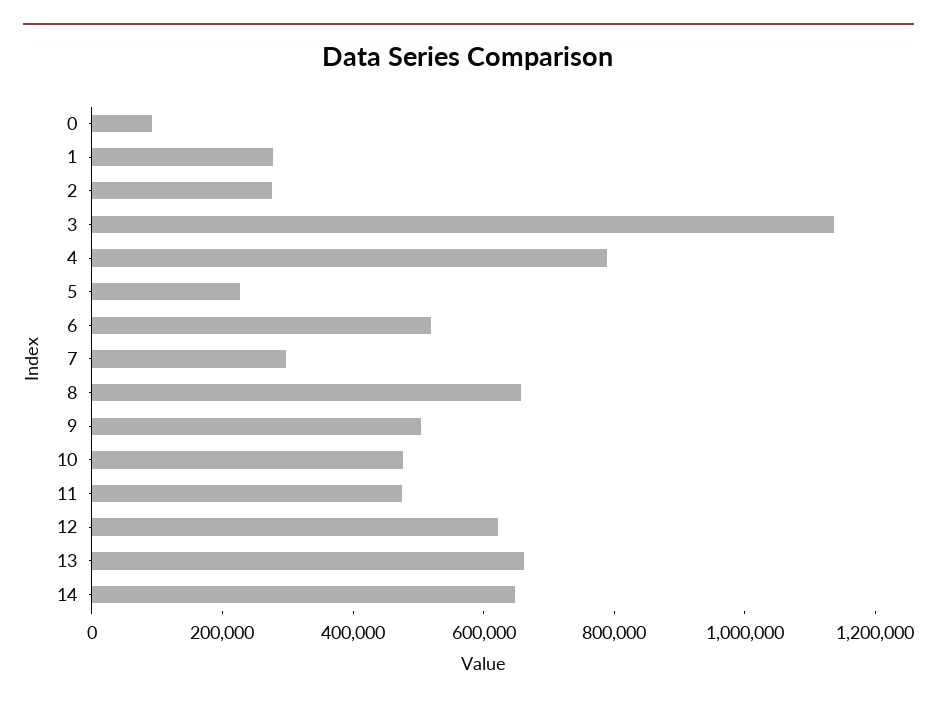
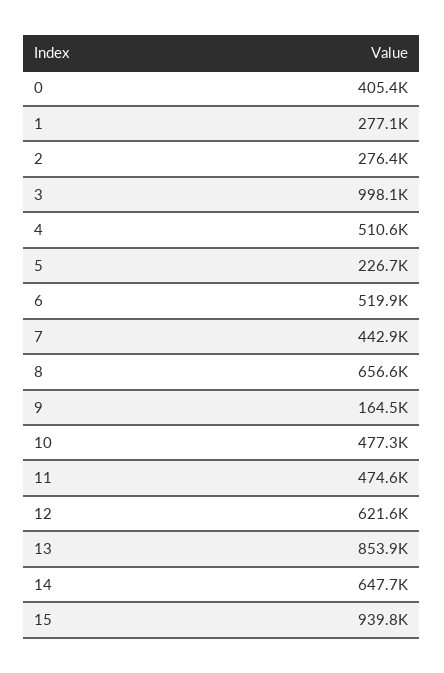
  {
-   "0": 100000,
+   "0": 405400,
    "1": 277100,
    "2": 276400,
-   "3": 1150000,
+   "3": 998100,
-   "4": 800000,
+   "4": 510600,
    "5": 226700,
    "6": 519900,
-   "7": 300000,
+   "7": 442900,
    "8": 656600,
-   "9": 500000,
+   "9": 164500,
    "10": 477300,
    "11": 474600,
    "12": 621600,
-   "13": 650000,
+   "13": 853900,
-   "14": 647700
+   "14": 647700,
+   "15": 939800
  }

